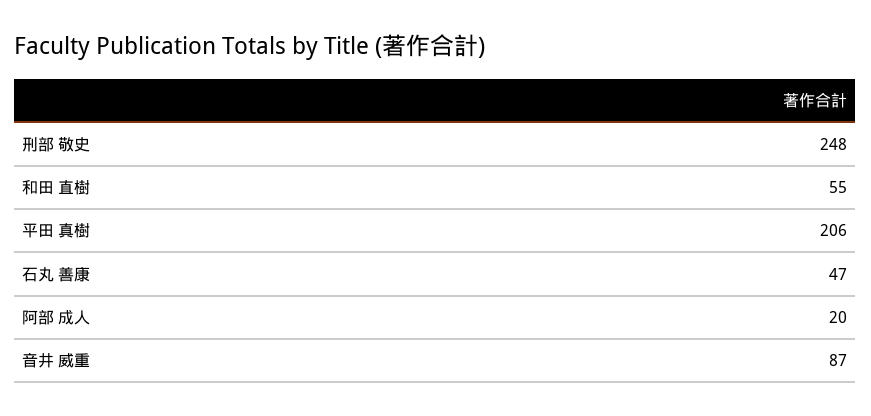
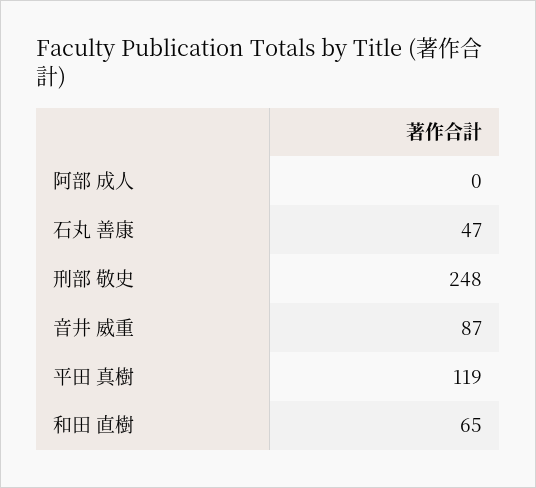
  {
    "刑部 敬史": 248,
-   "和田 直樹": 55,
+   "和田 直樹": 65,
-   "平田 真樹": 206,
+   "平田 真樹": 119,
    "石丸 善康": 47,
-   "阿部 成人": 20,
+   "阿部 成人": 0,
    "音井 威重": 87
  }

